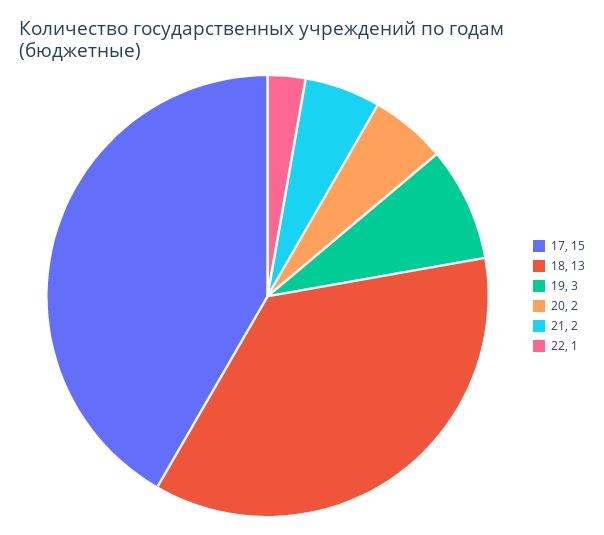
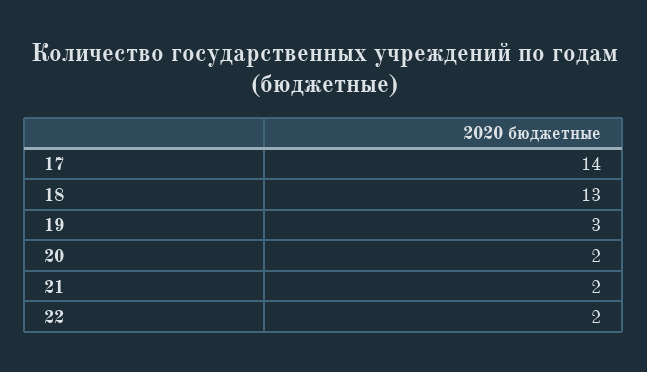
  {
-   "17": 15,
+   "17": 14,
    "18": 13,
    "19": 3,
    "20": 2,
    "21": 2,
-   "22": 1
+   "22": 2
  }

